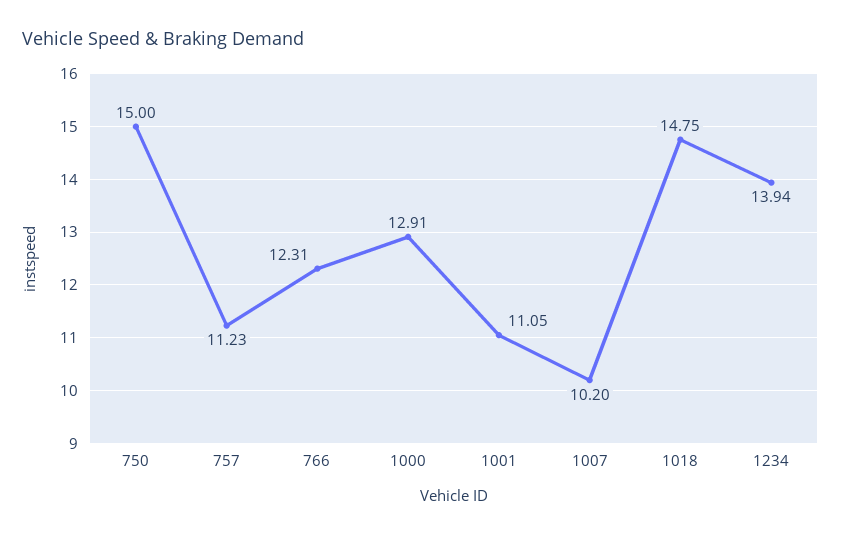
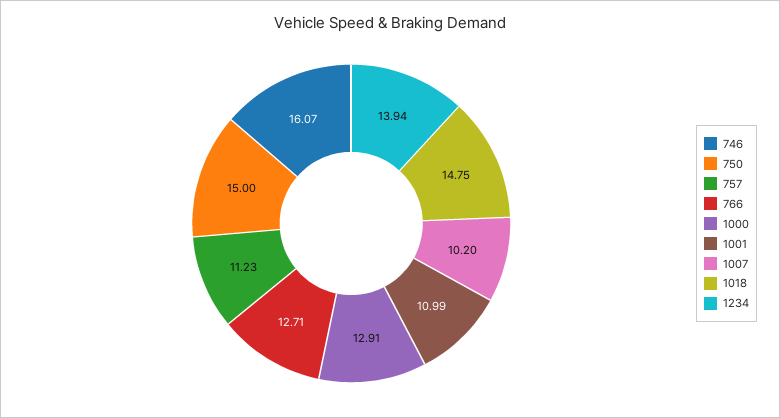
  {
    "750": 15,
    "757": 11.23,
-   "766": 12.31,
+   "766": 12.71,
    "1000": 12.91,
-   "1001": 11.05,
+   "1001": 10.99,
    "1007": 10.2,
    "1018": 14.75,
-   "1234": 13.94
+   "1234": 13.94,
+   "746": 16.07
  }

